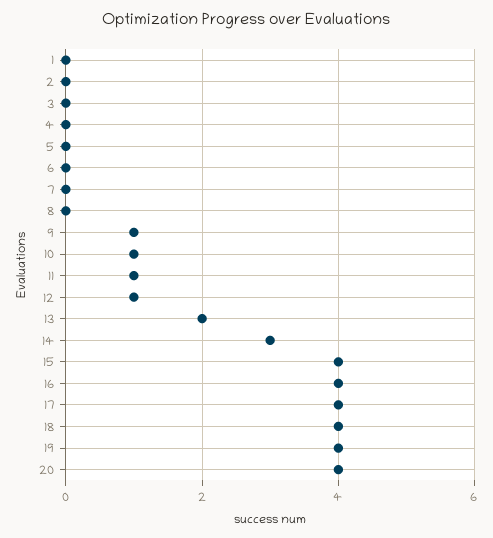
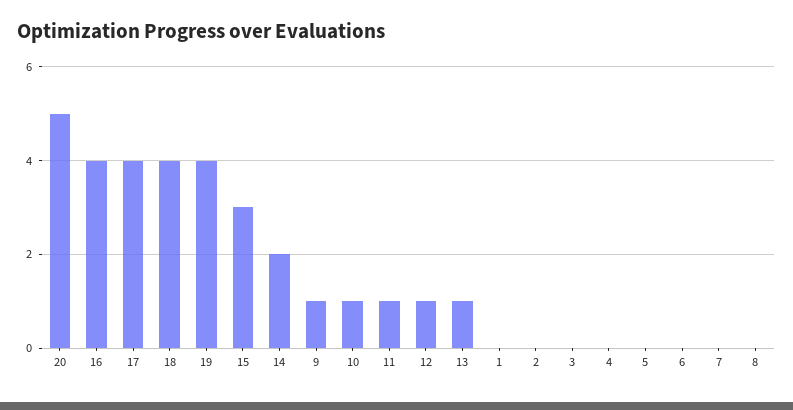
  {
    "1": 0,
    "2": 0,
    "3": 0,
    "4": 0,
    "5": 0,
    "6": 0,
    "7": 0,
    "8": 0,
    "9": 1,
    "10": 1,
    "11": 1,
    "12": 1,
-   "13": 2,
+   "13": 1,
-   "14": 3,
+   "14": 2,
-   "15": 4,
+   "15": 3,
    "16": 4,
    "17": 4,
    "18": 4,
    "19": 4,
-   "20": 4
+   "20": 5
  }

